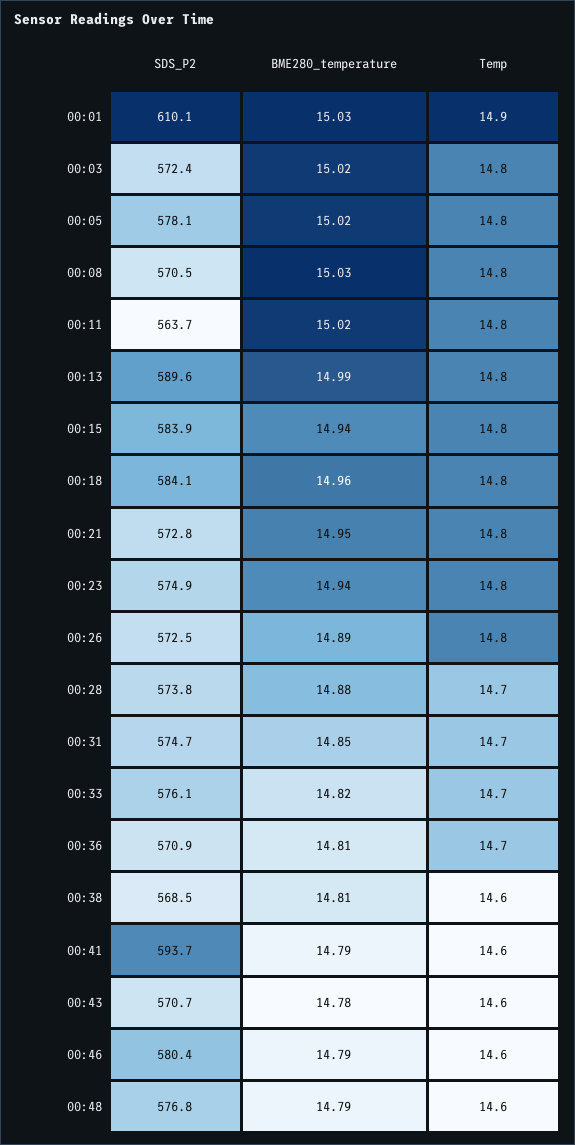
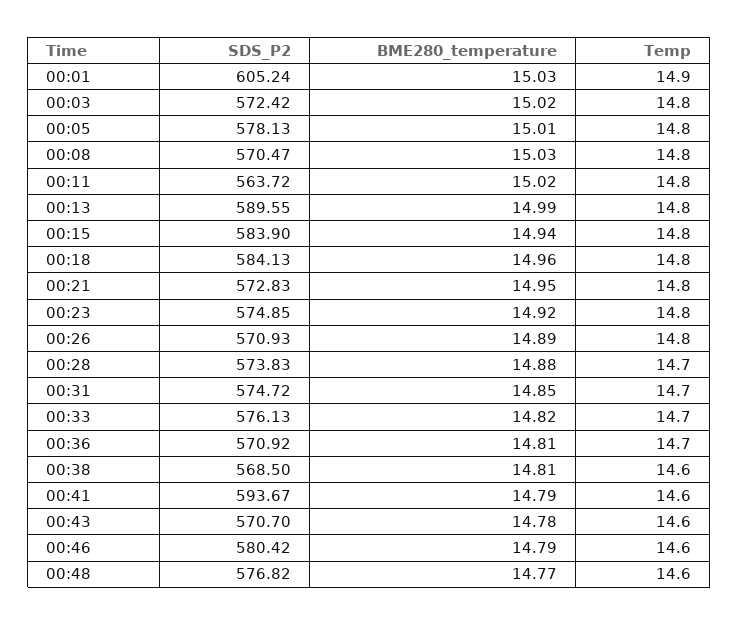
  {
    "SDS_P2": {
-     "00:01": 610.1,
+     "00:01": 605.24,
      "00:03": 572.42,
      "00:05": 578.13,
      "00:08": 570.47,
      "00:11": 563.72,
      "00:13": 589.55,
      "00:15": 583.9,
      "00:18": 584.13,
      "00:21": 572.83,
      "00:23": 574.85,
-     "00:26": 572.5,
+     "00:26": 570.93,
      "00:28": 573.83,
      "00:31": 574.72,
      "00:33": 576.13,
      "00:36": 570.92,
      "00:38": 568.5,
      "00:41": 593.67,
      "00:43": 570.7,
      "00:46": 580.42,
      "00:48": 576.82
    },
    "BME280_temperature": {
      "00:01": 15.03,
      "00:03": 15.02,
-     "00:05": 15.02,
+     "00:05": 15.01,
      "00:08": 15.03,
      "00:11": 15.02,
      "00:13": 14.99,
      "00:15": 14.94,
      "00:18": 14.96,
      "00:21": 14.95,
-     "00:23": 14.94,
+     "00:23": 14.92,
      "00:26": 14.89,
      "00:28": 14.88,
      "00:31": 14.85,
      "00:33": 14.82,
      "00:36": 14.81,
      "00:38": 14.81,
      "00:41": 14.79,
      "00:43": 14.78,
      "00:46": 14.79,
-     "00:48": 14.79
+     "00:48": 14.77
    },
    "Temp": {
      "00:01": 14.9,
      "00:03": 14.8,
      "00:05": 14.8,
      "00:08": 14.8,
      "00:11": 14.8,
      "00:13": 14.8,
      "00:15": 14.8,
      "00:18": 14.8,
      "00:21": 14.8,
      "00:23": 14.8,
      "00:26": 14.8,
      "00:28": 14.7,
      "00:31": 14.7,
      "00:33": 14.7,
      "00:36": 14.7,
      "00:38": 14.6,
      "00:41": 14.6,
      "00:43": 14.6,
      "00:46": 14.6,
      "00:48": 14.6
    }
  }

